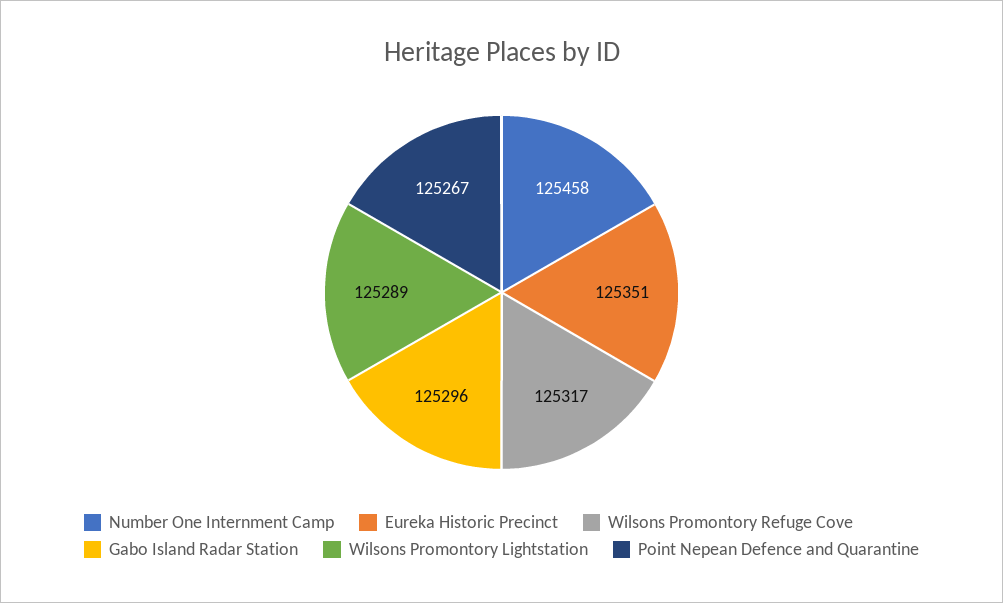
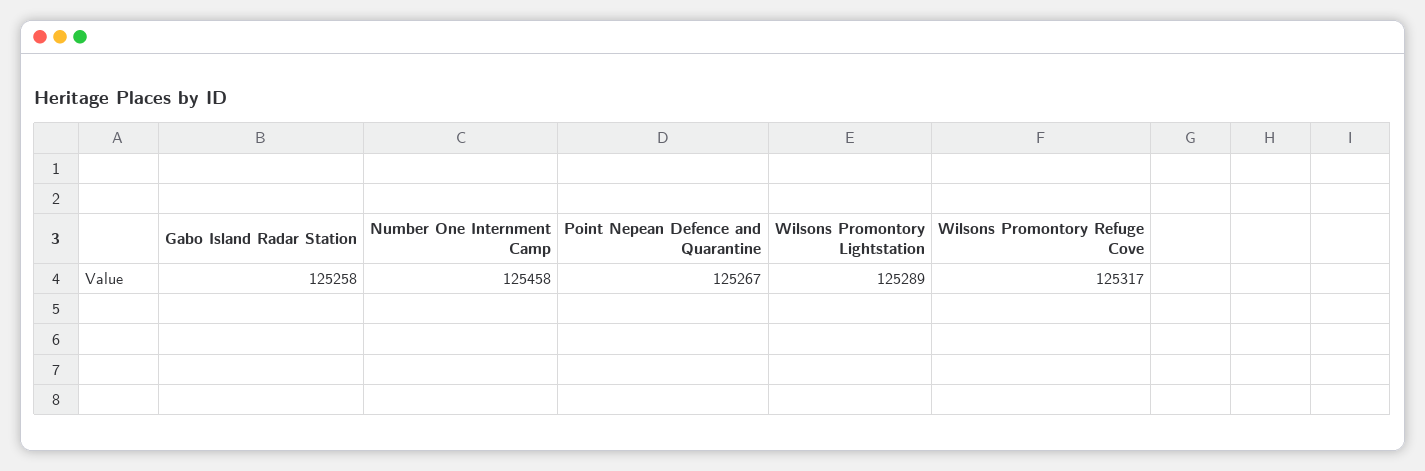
  {
    "Number One Internment Camp": 125458,
-   "Eureka Historic Precinct": 125351,
    "Wilsons Promontory Refuge Cove": 125317,
-   "Gabo Island Radar Station": 125296,
+   "Gabo Island Radar Station": 125258,
    "Wilsons Promontory Lightstation": 125289,
    "Point Nepean Defence and Quarantine": 125267
  }

